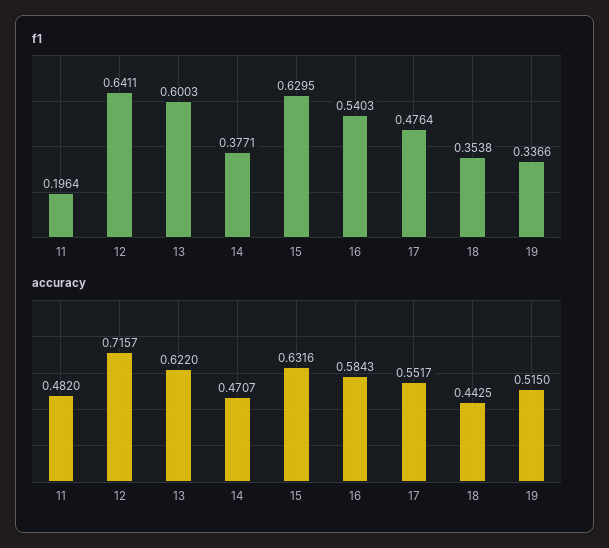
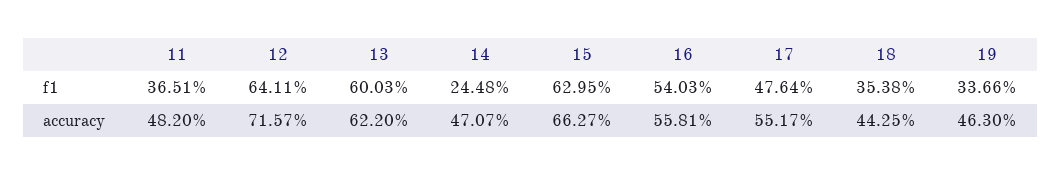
  {
    "f1": {
-     "11": 0.1964,
+     "11": 0.3651,
      "12": 0.6411,
      "13": 0.6003,
-     "14": 0.3771,
+     "14": 0.2448,
      "15": 0.6295,
      "16": 0.5403,
      "17": 0.4764,
      "18": 0.3538,
      "19": 0.3366
    },
    "accuracy": {
      "11": 0.482,
      "12": 0.7157,
      "13": 0.622,
      "14": 0.4707,
-     "15": 0.6316,
+     "15": 0.6627,
-     "16": 0.5843,
+     "16": 0.5581,
      "17": 0.5517,
      "18": 0.4425,
-     "19": 0.515
+     "19": 0.463
    }
  }

